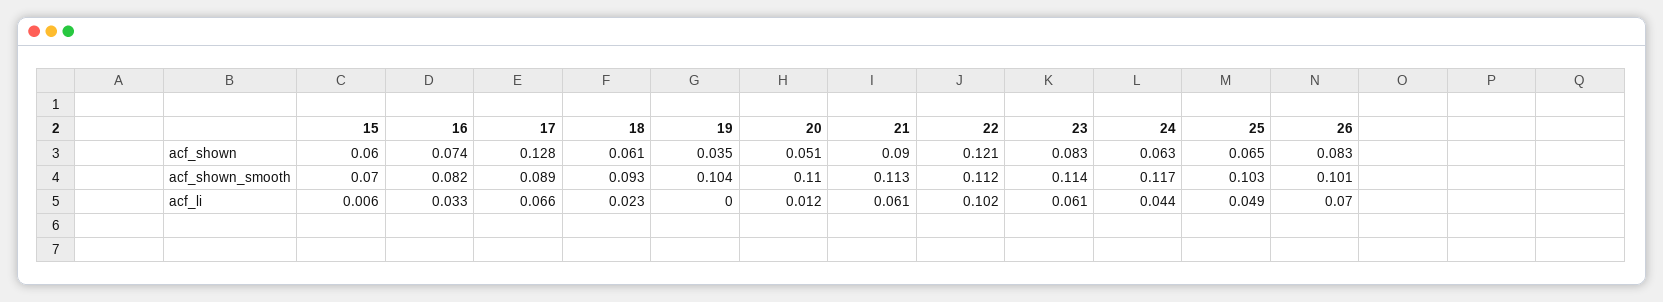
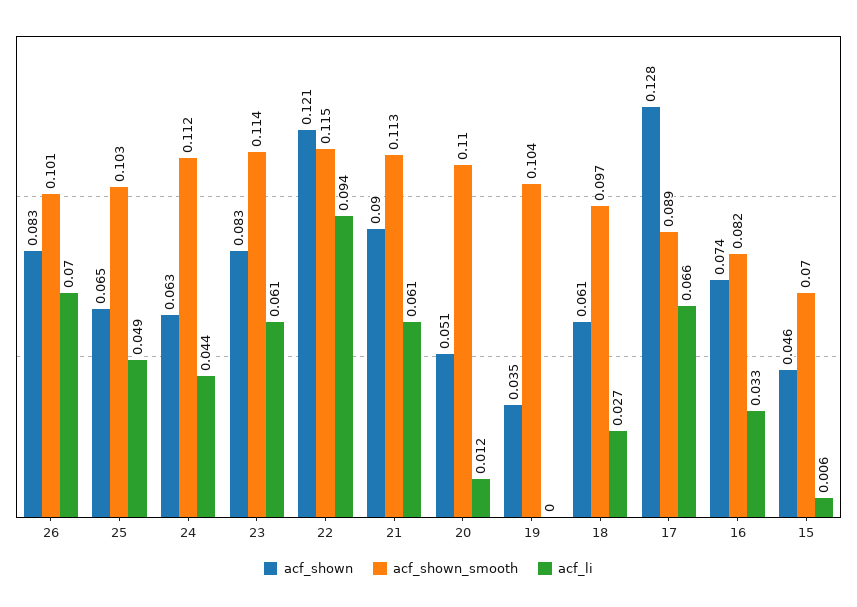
  {
    "acf_shown": {
-     "15": 0.06,
+     "15": 0.046,
      "16": 0.074,
      "17": 0.128,
      "18": 0.061,
      "19": 0.035,
      "20": 0.051,
      "21": 0.09,
      "22": 0.121,
      "23": 0.083,
      "24": 0.063,
      "25": 0.065,
      "26": 0.083
    },
    "acf_shown_smooth": {
      "15": 0.07,
      "16": 0.082,
      "17": 0.089,
-     "18": 0.093,
+     "18": 0.097,
      "19": 0.104,
      "20": 0.11,
      "21": 0.113,
-     "22": 0.112,
+     "22": 0.115,
      "23": 0.114,
-     "24": 0.117,
+     "24": 0.112,
      "25": 0.103,
      "26": 0.101
    },
    "acf_li": {
      "15": 0.006,
      "16": 0.033,
      "17": 0.066,
-     "18": 0.023,
+     "18": 0.027,
      "19": 0,
      "20": 0.012,
      "21": 0.061,
-     "22": 0.102,
+     "22": 0.094,
      "23": 0.061,
      "24": 0.044,
      "25": 0.049,
      "26": 0.07
    }
  }

